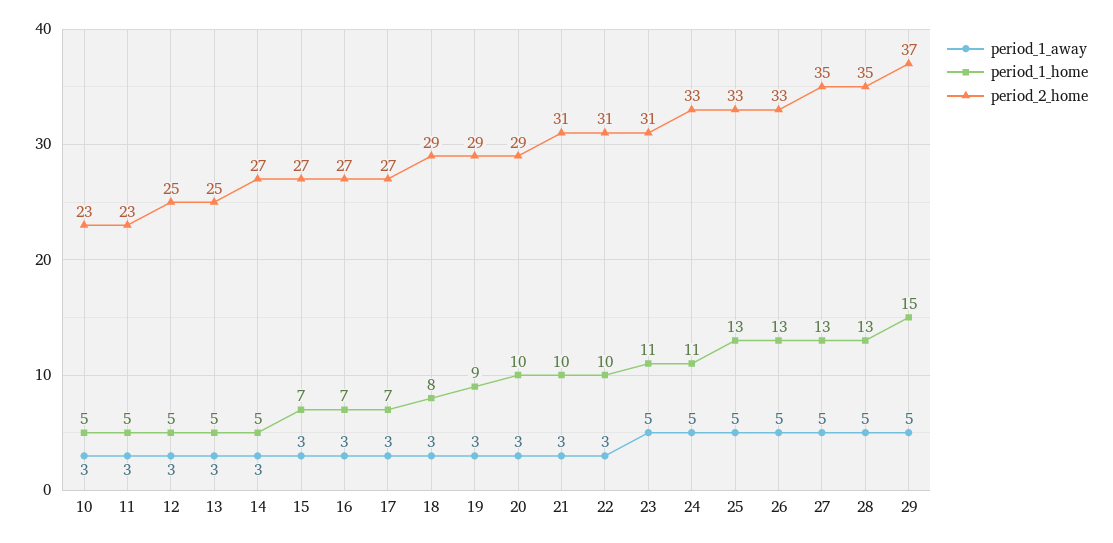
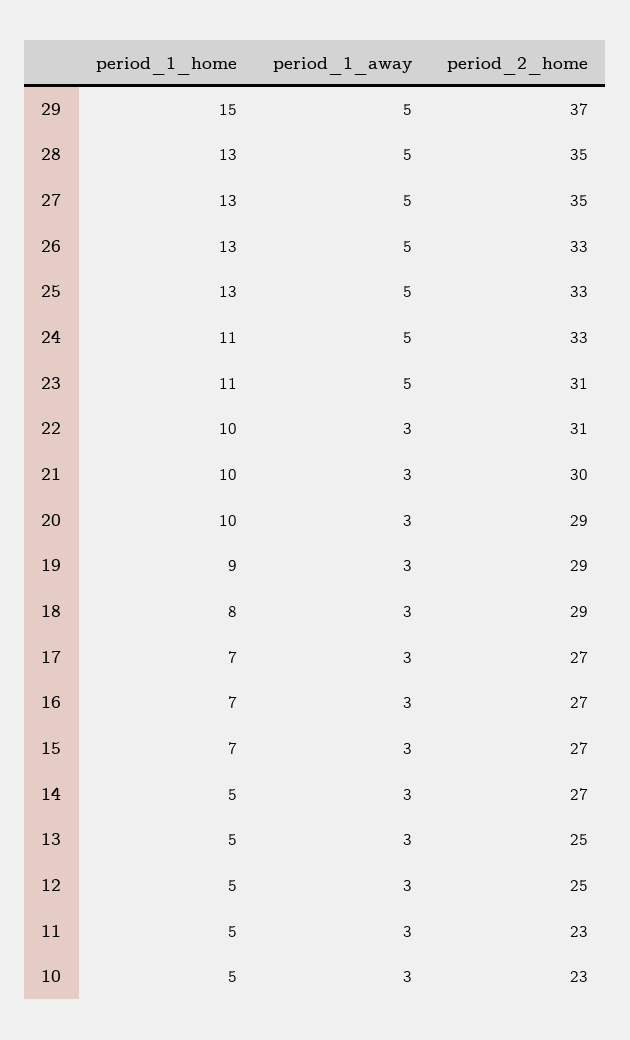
  {
    "period_1_away": {
      "10": 3,
      "11": 3,
      "12": 3,
      "13": 3,
      "14": 3,
      "15": 3,
      "16": 3,
      "17": 3,
      "18": 3,
      "19": 3,
      "20": 3,
      "21": 3,
      "22": 3,
      "23": 5,
      "24": 5,
      "25": 5,
      "26": 5,
      "27": 5,
      "28": 5,
      "29": 5
    },
    "period_1_home": {
      "10": 5,
      "11": 5,
      "12": 5,
      "13": 5,
      "14": 5,
      "15": 7,
      "16": 7,
      "17": 7,
      "18": 8,
      "19": 9,
      "20": 10,
      "21": 10,
      "22": 10,
      "23": 11,
      "24": 11,
      "25": 13,
      "26": 13,
      "27": 13,
      "28": 13,
      "29": 15
    },
    "period_2_home": {
      "10": 23,
      "11": 23,
      "12": 25,
      "13": 25,
      "14": 27,
      "15": 27,
      "16": 27,
      "17": 27,
      "18": 29,
      "19": 29,
      "20": 29,
-     "21": 31,
+     "21": 30,
      "22": 31,
      "23": 31,
      "24": 33,
      "25": 33,
      "26": 33,
      "27": 35,
      "28": 35,
      "29": 37
    }
  }

